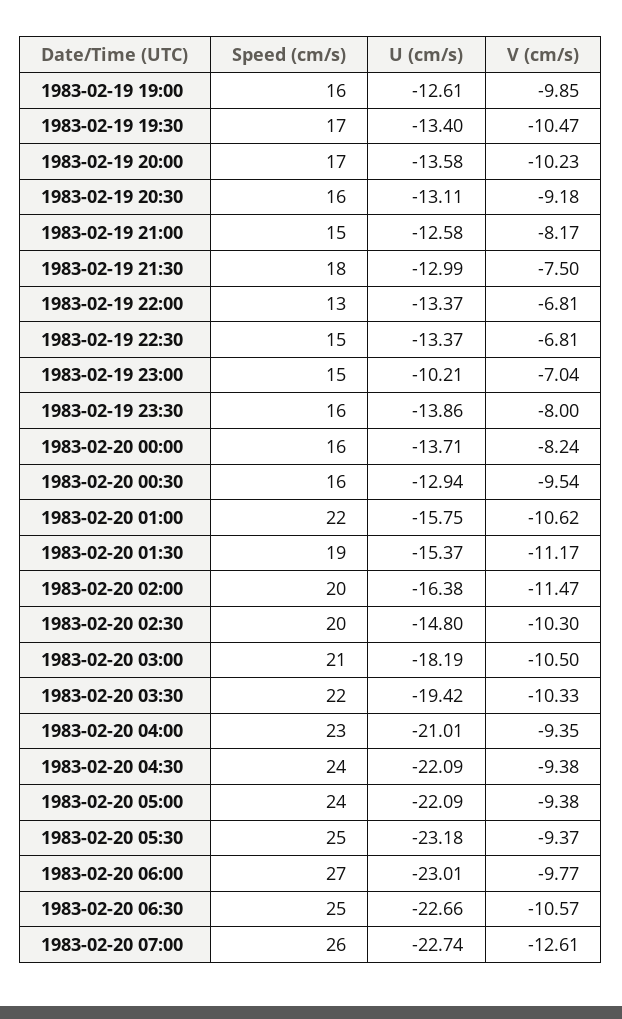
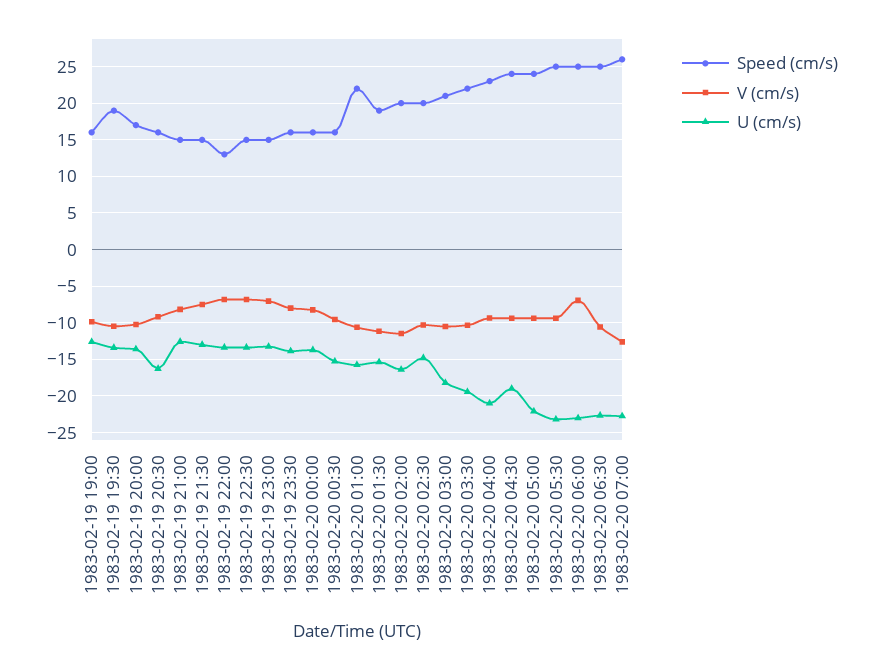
  {
    "Speed (cm/s)": {
      "1983-02-19 19:00": 16,
-     "1983-02-19 19:30": 17,
+     "1983-02-19 19:30": 19,
      "1983-02-19 20:00": 17,
      "1983-02-19 20:30": 16,
      "1983-02-19 21:00": 15,
-     "1983-02-19 21:30": 18,
+     "1983-02-19 21:30": 15,
      "1983-02-19 22:00": 13,
      "1983-02-19 22:30": 15,
      "1983-02-19 23:00": 15,
      "1983-02-19 23:30": 16,
      "1983-02-20 00:00": 16,
      "1983-02-20 00:30": 16,
      "1983-02-20 01:00": 22,
      "1983-02-20 01:30": 19,
      "1983-02-20 02:00": 20,
      "1983-02-20 02:30": 20,
      "1983-02-20 03:00": 21,
      "1983-02-20 03:30": 22,
      "1983-02-20 04:00": 23,
      "1983-02-20 04:30": 24,
      "1983-02-20 05:00": 24,
      "1983-02-20 05:30": 25,
-     "1983-02-20 06:00": 27,
+     "1983-02-20 06:00": 25,
      "1983-02-20 06:30": 25,
      "1983-02-20 07:00": 26
    },
    "U (cm/s)": {
      "1983-02-19 19:00": -12.61,
      "1983-02-19 19:30": -13.4,
      "1983-02-19 20:00": -13.58,
-     "1983-02-19 20:30": -13.11,
+     "1983-02-19 20:30": -16,
      "1983-02-19 21:00": -12.58,
      "1983-02-19 21:30": -12.99,
      "1983-02-19 22:00": -13.37,
      "1983-02-19 22:30": -13.37,
-     "1983-02-19 23:00": -10.21,
+     "1983-02-19 23:00": -13,
      "1983-02-19 23:30": -13.86,
      "1983-02-20 00:00": -13.71,
-     "1983-02-20 00:30": -12.94,
+     "1983-02-20 00:30": -15,
      "1983-02-20 01:00": -15.75,
      "1983-02-20 01:30": -15.37,
      "1983-02-20 02:00": -16.38,
      "1983-02-20 02:30": -14.8,
      "1983-02-20 03:00": -18.19,
      "1983-02-20 03:30": -19.42,
      "1983-02-20 04:00": -21.01,
-     "1983-02-20 04:30": -22.09,
+     "1983-02-20 04:30": -19,
      "1983-02-20 05:00": -22.09,
      "1983-02-20 05:30": -23.18,
      "1983-02-20 06:00": -23.01,
      "1983-02-20 06:30": -22.66,
      "1983-02-20 07:00": -22.74
    },
    "V (cm/s)": {
      "1983-02-19 19:00": -9.85,
      "1983-02-19 19:30": -10.47,
      "1983-02-19 20:00": -10.23,
      "1983-02-19 20:30": -9.18,
      "1983-02-19 21:00": -8.17,
      "1983-02-19 21:30": -7.5,
      "1983-02-19 22:00": -6.81,
      "1983-02-19 22:30": -6.81,
      "1983-02-19 23:00": -7.04,
      "1983-02-19 23:30": -8,
      "1983-02-20 00:00": -8.24,
      "1983-02-20 00:30": -9.54,
      "1983-02-20 01:00": -10.62,
      "1983-02-20 01:30": -11.17,
      "1983-02-20 02:00": -11.47,
      "1983-02-20 02:30": -10.3,
      "1983-02-20 03:00": -10.5,
      "1983-02-20 03:30": -10.33,
      "1983-02-20 04:00": -9.35,
      "1983-02-20 04:30": -9.38,
      "1983-02-20 05:00": -9.38,
      "1983-02-20 05:30": -9.37,
-     "1983-02-20 06:00": -9.77,
+     "1983-02-20 06:00": -7,
      "1983-02-20 06:30": -10.57,
      "1983-02-20 07:00": -12.61
    }
  }

